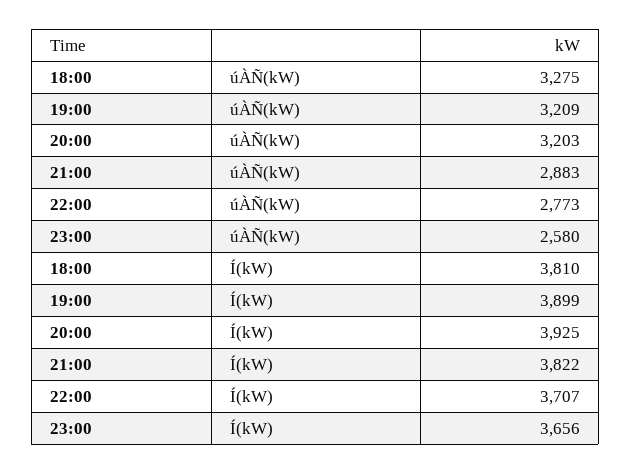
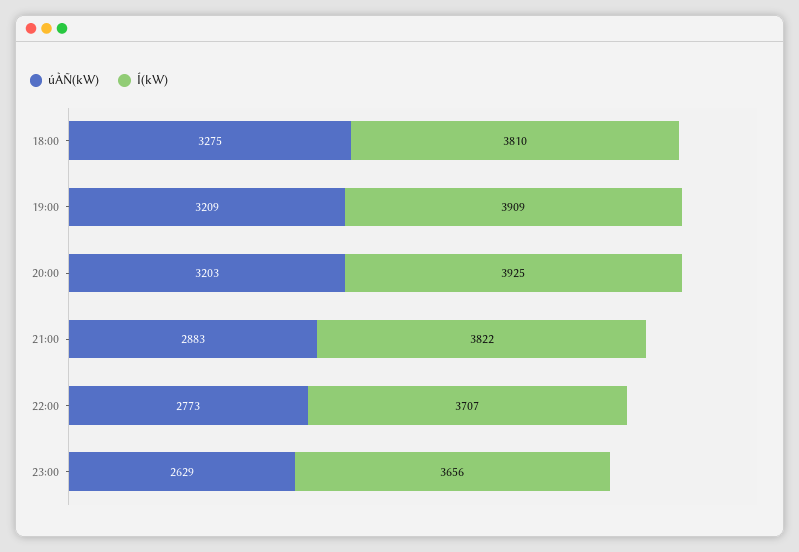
  {
    "úÀÑ(kW)": {
      "18:00": 3275,
      "19:00": 3209,
      "20:00": 3203,
      "21:00": 2883,
      "22:00": 2773,
-     "23:00": 2580
+     "23:00": 2629
    },
    "Í(kW)": {
      "18:00": 3810,
-     "19:00": 3899,
+     "19:00": 3909,
      "20:00": 3925,
      "21:00": 3822,
      "22:00": 3707,
      "23:00": 3656
    }
  }

